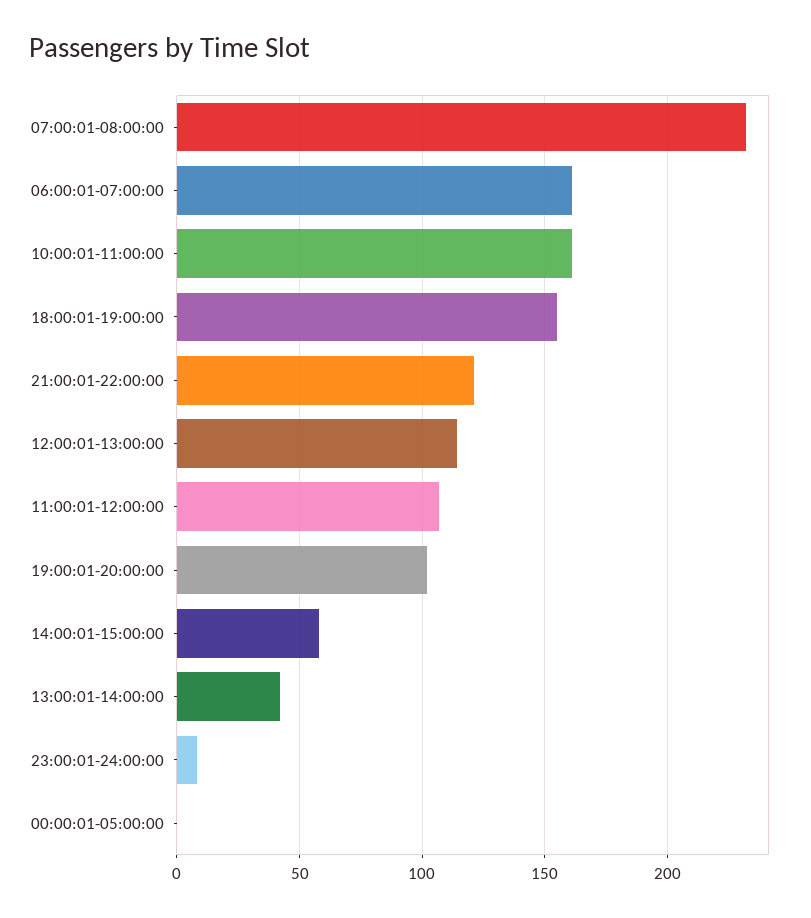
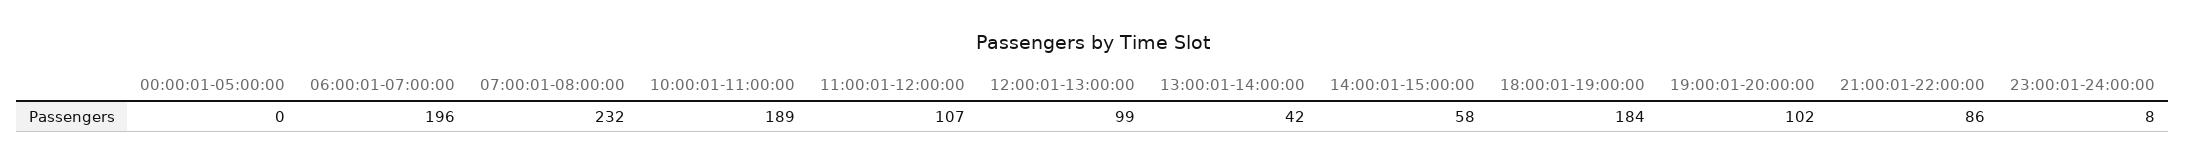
  {
    "07:00:01-08:00:00": 232,
-   "06:00:01-07:00:00": 160,
+   "06:00:01-07:00:00": 196,
-   "10:00:01-11:00:00": 160,
+   "10:00:01-11:00:00": 189,
-   "18:00:01-19:00:00": 155,
+   "18:00:01-19:00:00": 184,
-   "21:00:01-22:00:00": 120,
+   "21:00:01-22:00:00": 86,
-   "12:00:01-13:00:00": 115,
+   "12:00:01-13:00:00": 99,
    "11:00:01-12:00:00": 107,
    "19:00:01-20:00:00": 102,
    "14:00:01-15:00:00": 58,
    "13:00:01-14:00:00": 42,
    "23:00:01-24:00:00": 8,
    "00:00:01-05:00:00": 0
  }

